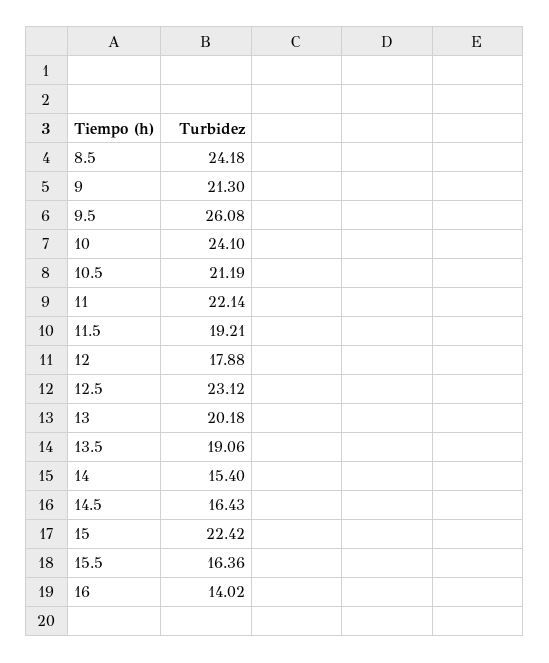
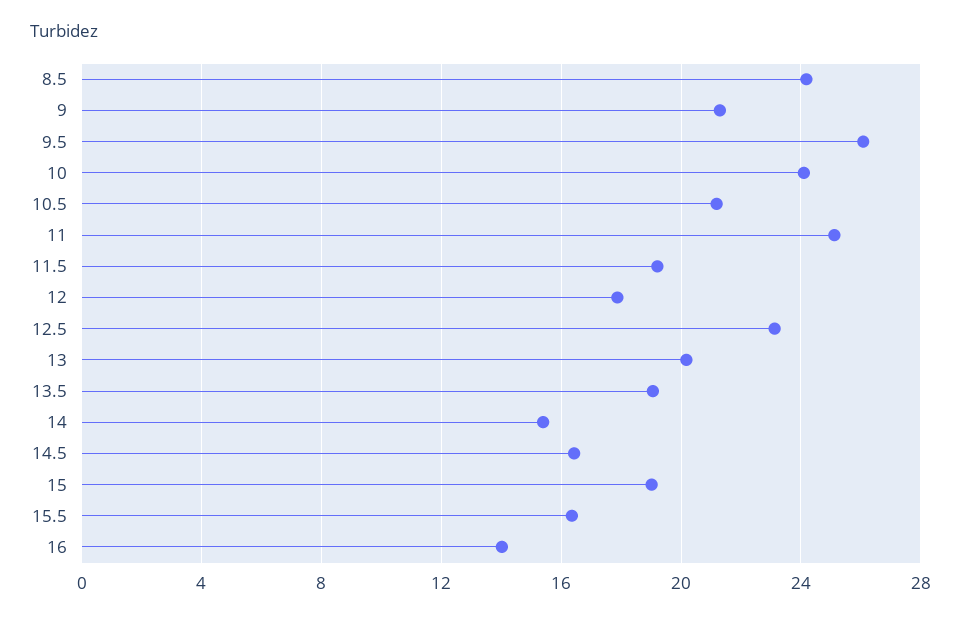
  {
    "8.5": 24.18,
    "9": 21.3,
    "9.5": 26.08,
    "10": 24.1,
    "10.5": 21.19,
-   "11": 22.14,
+   "11": 25,
    "11.5": 19.21,
    "12": 17.88,
    "12.5": 23.12,
    "13": 20.18,
    "13.5": 19.06,
    "14": 15.4,
    "14.5": 16.43,
-   "15": 22.42,
+   "15": 19,
    "15.5": 16.36,
    "16": 14.02
  }

